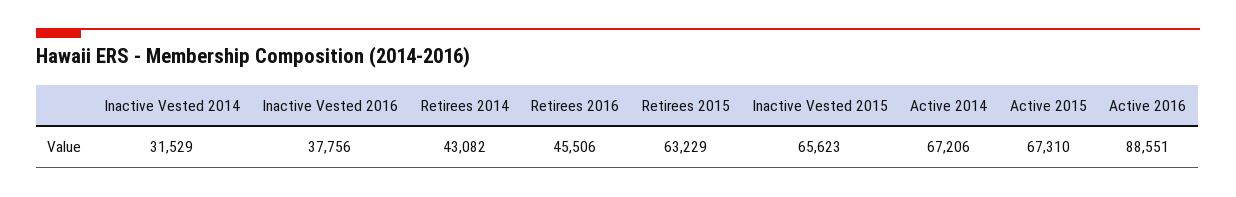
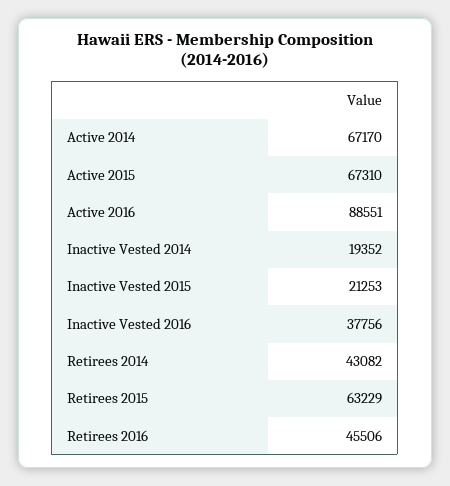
  {
-   "Inactive Vested 2014": 31529,
+   "Inactive Vested 2014": 19352,
    "Inactive Vested 2016": 37756,
    "Retirees 2014": 43082,
    "Retirees 2016": 45506,
    "Retirees 2015": 63229,
-   "Inactive Vested 2015": 65623,
+   "Inactive Vested 2015": 21253,
-   "Active 2014": 67206,
+   "Active 2014": 67170,
    "Active 2015": 67310,
    "Active 2016": 88551
  }

